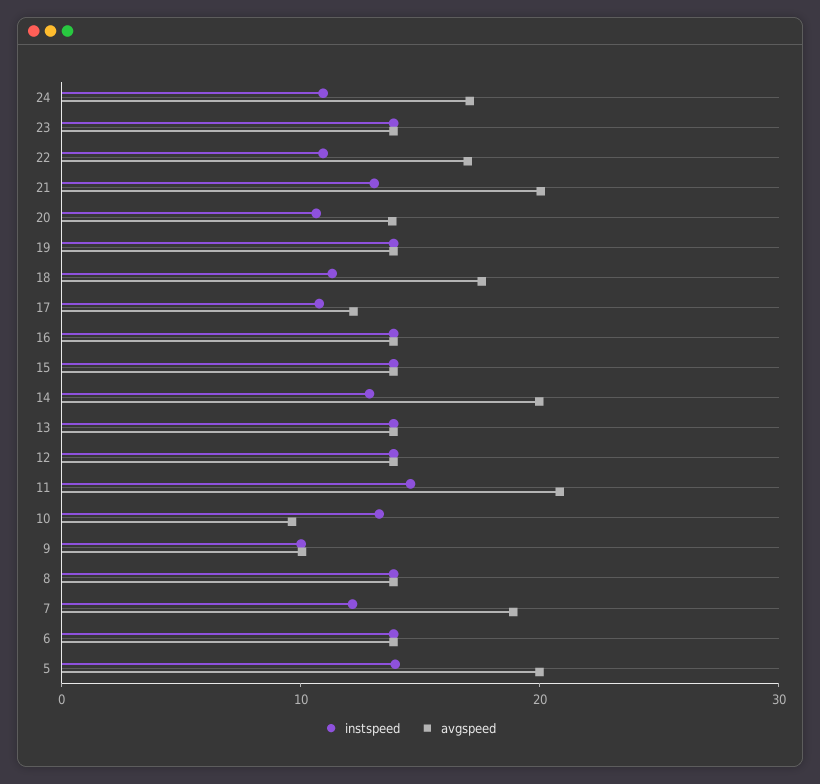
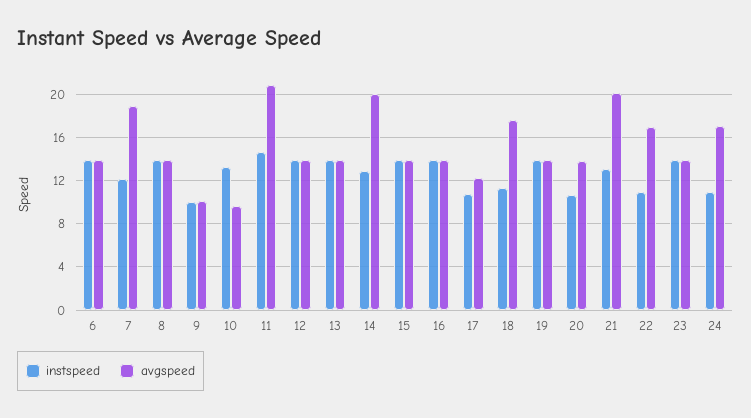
  {
    "instspeed": {
      "24": 11,
      "23": 14,
      "22": 11,
      "21": 13,
      "20": 11,
      "19": 14,
      "18": 11,
      "17": 11,
      "16": 14,
      "15": 14,
      "14": 13,
      "13": 14,
      "12": 14,
      "11": 15,
      "10": 13,
      "9": 10,
      "8": 14,
      "7": 12,
-     "6": 14,
+     "6": 14
-     "5": 14
    },
    "avgspeed": {
      "24": 17,
      "23": 14,
      "22": 17,
      "21": 20,
      "20": 14,
      "19": 14,
      "18": 18,
      "17": 12,
      "16": 14,
      "15": 14,
      "14": 20,
      "13": 14,
      "12": 14,
      "11": 21,
      "10": 10,
      "9": 10,
      "8": 14,
      "7": 19,
-     "6": 14,
+     "6": 14
-     "5": 20
    }
  }

